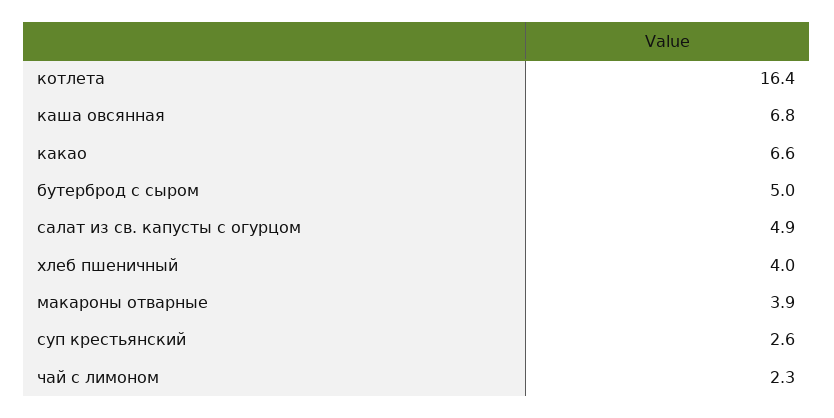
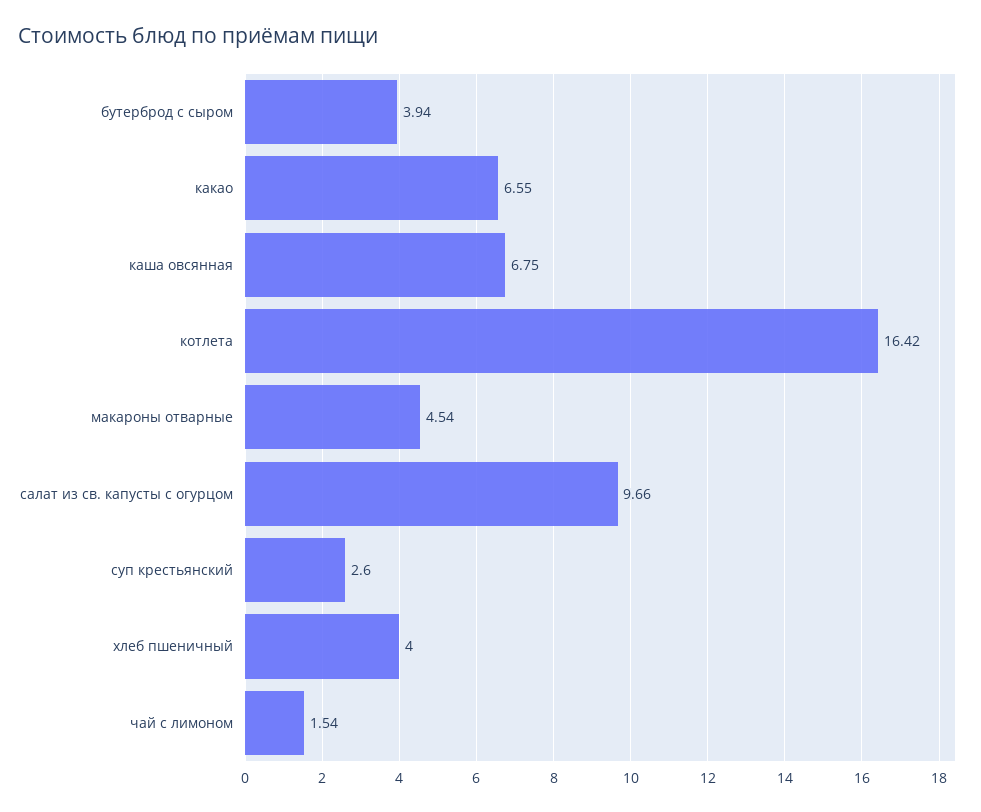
  {
    "котлета": 16.42,
    "каша овсянная": 6.75,
    "какао": 6.55,
-   "бутерброд с сыром": 5,
+   "бутерброд с сыром": 3.94,
-   "салат из св. капусты с огурцом": 4.9,
+   "салат из св. капусты с огурцом": 9.66,
    "хлеб пшеничный": 4,
-   "макароны отварные": 3.9,
+   "макароны отварные": 4.54,
    "суп крестьянский": 2.6,
-   "чай с лимоном": 2.3
+   "чай с лимоном": 1.54
  }

